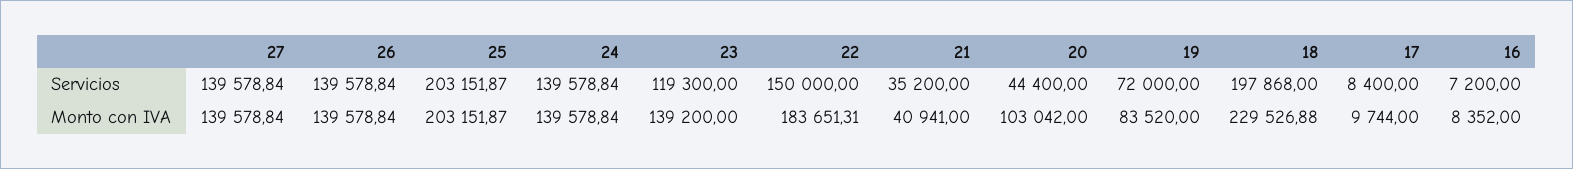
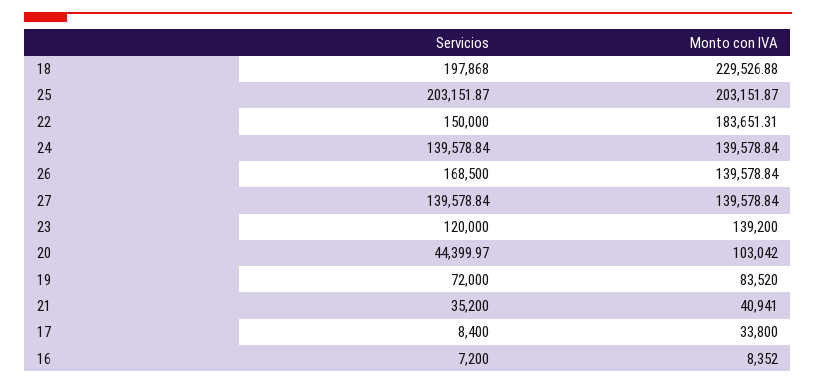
  {
    "27": {
      "Servicios": 139578.84,
      "Monto con IVA": 139578.84
    },
    "26": {
-     "Servicios": 139578.84,
+     "Servicios": 168500,
      "Monto con IVA": 139578.84
    },
    "25": {
      "Servicios": 203151.87,
      "Monto con IVA": 203151.87
    },
    "24": {
      "Servicios": 139578.84,
      "Monto con IVA": 139578.84
    },
    "23": {
-     "Servicios": 119300,
+     "Servicios": 120000,
      "Monto con IVA": 139200
    },
    "22": {
      "Servicios": 150000,
      "Monto con IVA": 183651.31
    },
    "21": {
      "Servicios": 35200,
      "Monto con IVA": 40941
    },
    "20": {
-     "Servicios": 44400,
+     "Servicios": 44399.97,
      "Monto con IVA": 103042
    },
    "19": {
      "Servicios": 72000,
      "Monto con IVA": 83520
    },
    "18": {
      "Servicios": 197868,
      "Monto con IVA": 229526.88
    },
    "17": {
      "Servicios": 8400,
-     "Monto con IVA": 9744
+     "Monto con IVA": 33800
    },
    "16": {
      "Servicios": 7200,
      "Monto con IVA": 8352
    }
  }

